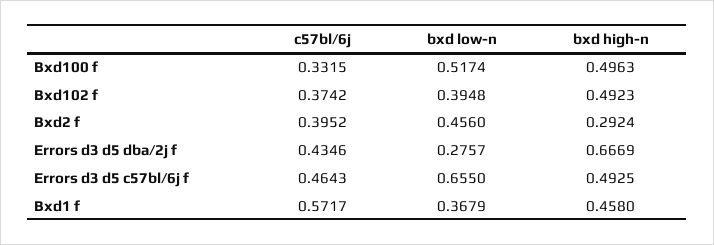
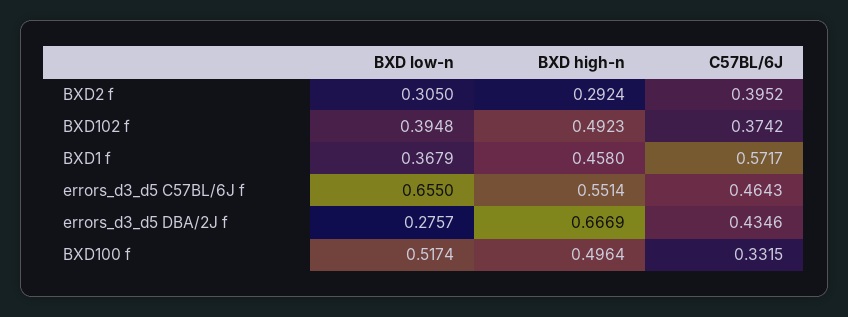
  {
    "c57bl/6j": {
      "Bxd100 f": 0.3315,
      "Bxd102 f": 0.3742,
      "Bxd2 f": 0.3952,
      "Errors d3 d5 dba/2j f": 0.4346,
      "Errors d3 d5 c57bl/6j f": 0.4643,
      "Bxd1 f": 0.5717
    },
    "bxd low-n": {
      "Bxd100 f": 0.5174,
      "Bxd102 f": 0.3948,
-     "Bxd2 f": 0.456,
+     "Bxd2 f": 0.305,
      "Errors d3 d5 dba/2j f": 0.2757,
      "Errors d3 d5 c57bl/6j f": 0.655,
      "Bxd1 f": 0.3679
    },
    "bxd high-n": {
-     "Bxd100 f": 0.4963,
+     "Bxd100 f": 0.4964,
      "Bxd102 f": 0.4923,
      "Bxd2 f": 0.2924,
      "Errors d3 d5 dba/2j f": 0.6669,
-     "Errors d3 d5 c57bl/6j f": 0.4925,
+     "Errors d3 d5 c57bl/6j f": 0.5514,
      "Bxd1 f": 0.458
    }
  }

